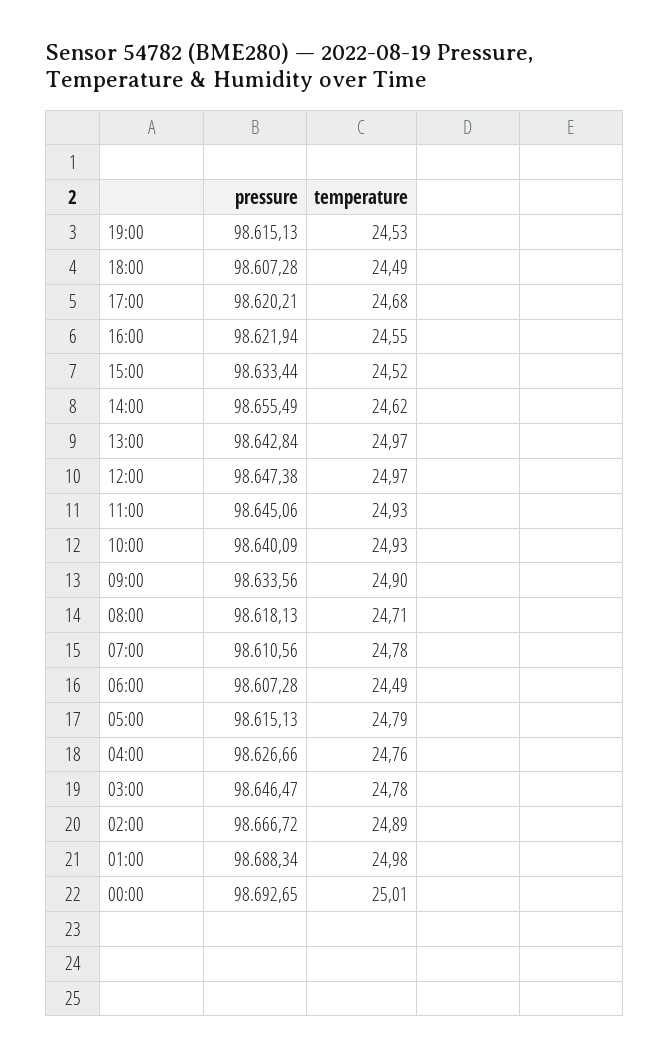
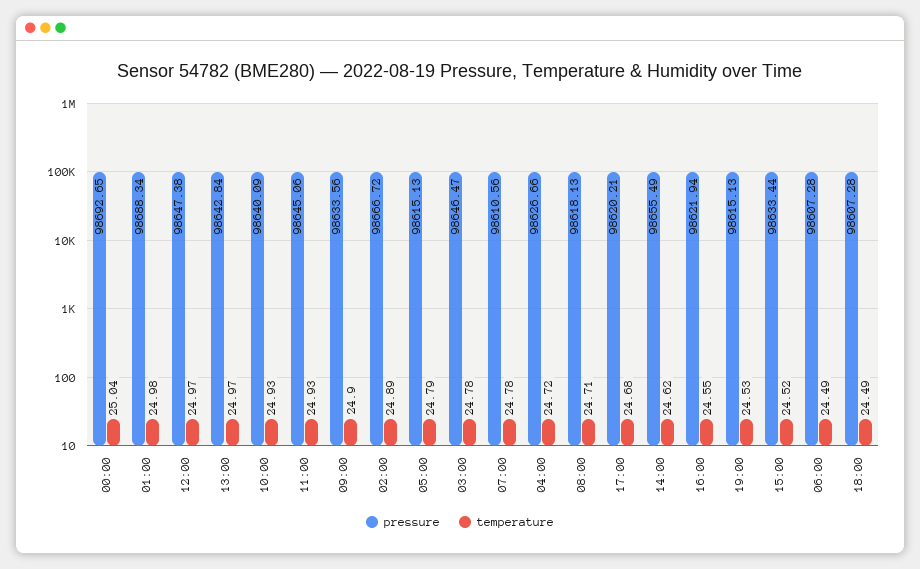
  {
    "pressure": {
      "19:00": 98615.13,
      "18:00": 98607.28,
      "17:00": 98620.21,
      "16:00": 98621.94,
      "15:00": 98633.44,
      "14:00": 98655.49,
      "13:00": 98642.84,
      "12:00": 98647.38,
      "11:00": 98645.06,
      "10:00": 98640.09,
      "09:00": 98633.56,
      "08:00": 98618.13,
      "07:00": 98610.56,
      "06:00": 98607.28,
      "05:00": 98615.13,
      "04:00": 98626.66,
      "03:00": 98646.47,
      "02:00": 98666.72,
      "01:00": 98688.34,
      "00:00": 98692.65
    },
    "temperature": {
      "19:00": 24.53,
      "18:00": 24.49,
      "17:00": 24.68,
      "16:00": 24.55,
      "15:00": 24.52,
      "14:00": 24.62,
      "13:00": 24.97,
      "12:00": 24.97,
      "11:00": 24.93,
      "10:00": 24.93,
      "09:00": 24.9,
      "08:00": 24.71,
      "07:00": 24.78,
      "06:00": 24.49,
      "05:00": 24.79,
-     "04:00": 24.76,
+     "04:00": 24.72,
      "03:00": 24.78,
      "02:00": 24.89,
      "01:00": 24.98,
-     "00:00": 25.01
+     "00:00": 25.04
    }
  }

